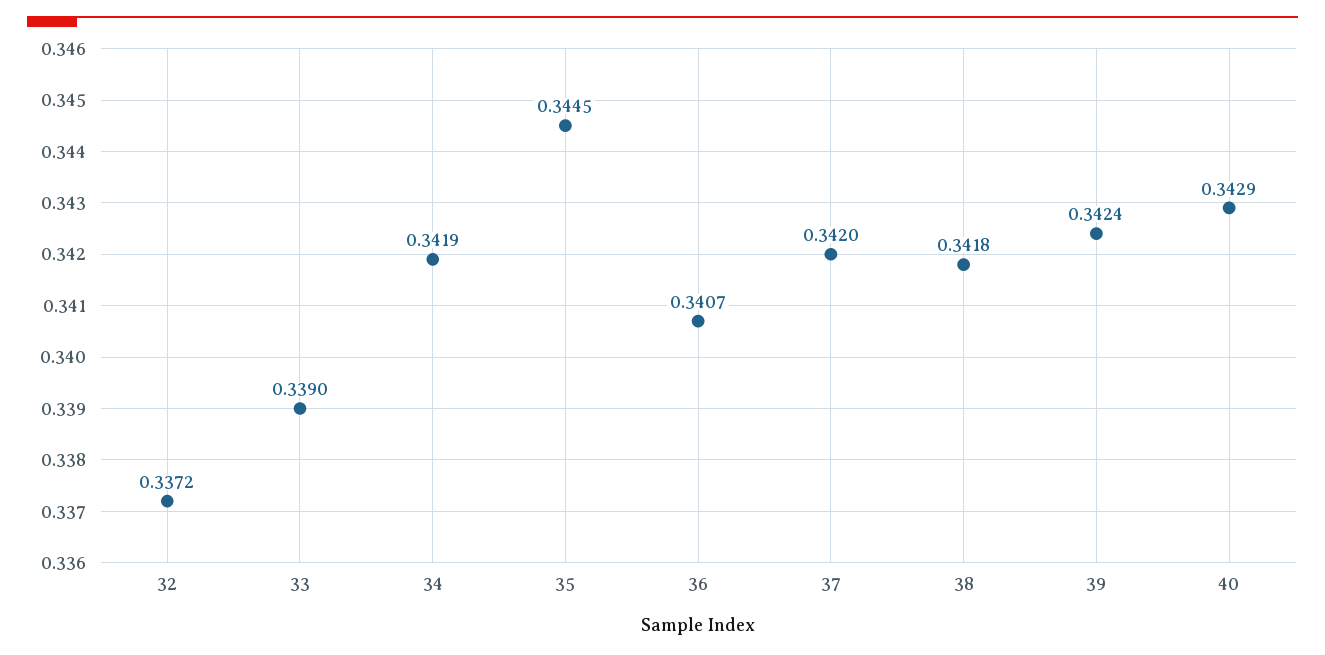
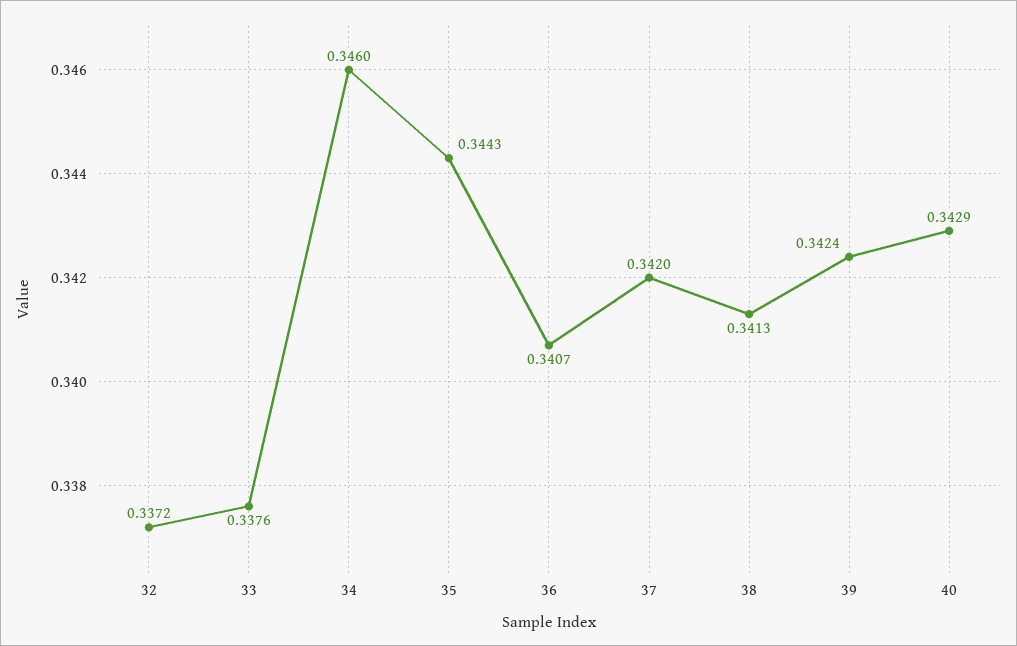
  {
    "32": 0.3372,
-   "33": 0.339,
+   "33": 0.3376,
-   "34": 0.3419,
+   "34": 0.346,
-   "35": 0.3445,
+   "35": 0.3443,
    "36": 0.3407,
    "37": 0.342,
-   "38": 0.3418,
+   "38": 0.3413,
    "39": 0.3424,
    "40": 0.3429
  }

